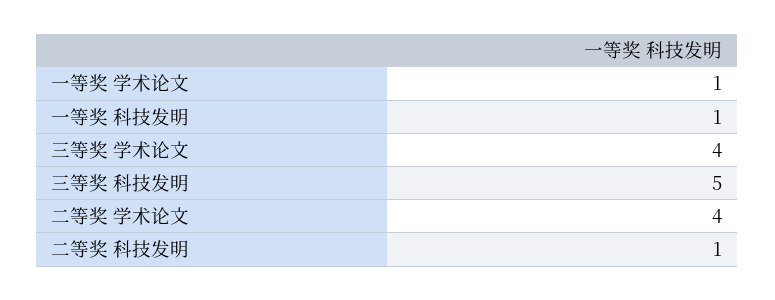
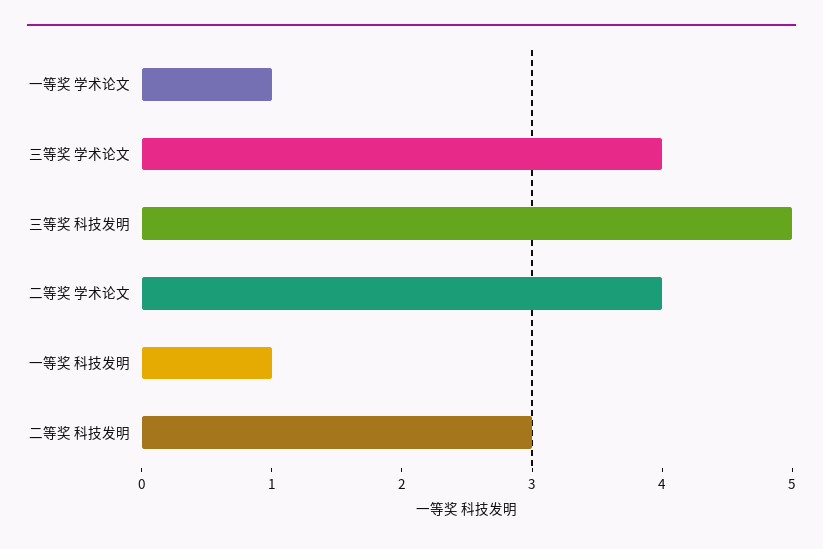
  {
    "一等奖 学术论文": 1,
    "一等奖 科技发明": 1,
    "三等奖 学术论文": 4,
    "三等奖 科技发明": 5,
    "二等奖 学术论文": 4,
-   "二等奖 科技发明": 1
+   "二等奖 科技发明": 3
  }

